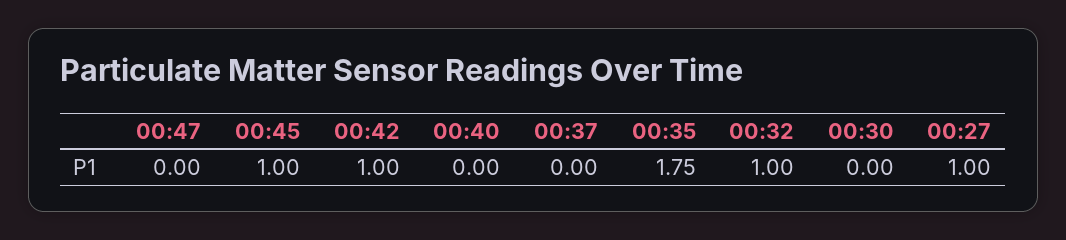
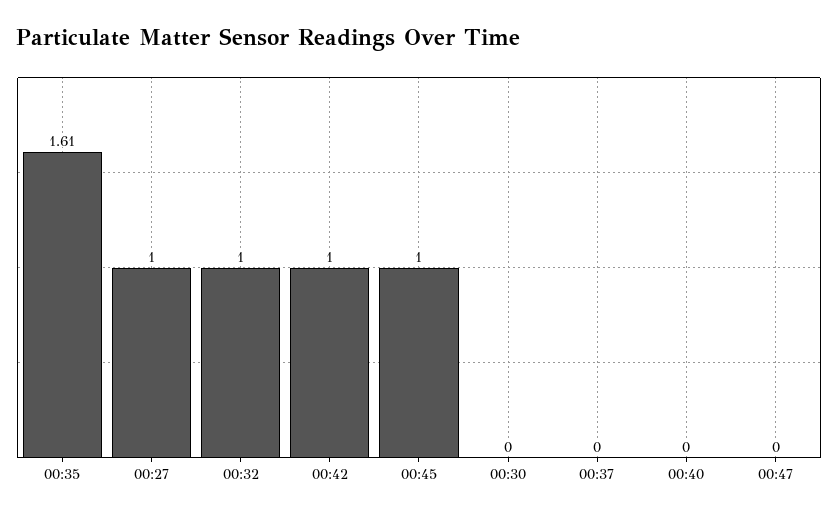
  {
    "00:47": 0,
    "00:45": 1,
    "00:42": 1,
    "00:40": 0,
    "00:37": 0,
-   "00:35": 1.75,
+   "00:35": 1.61,
    "00:32": 1,
    "00:30": 0,
    "00:27": 1
  }

